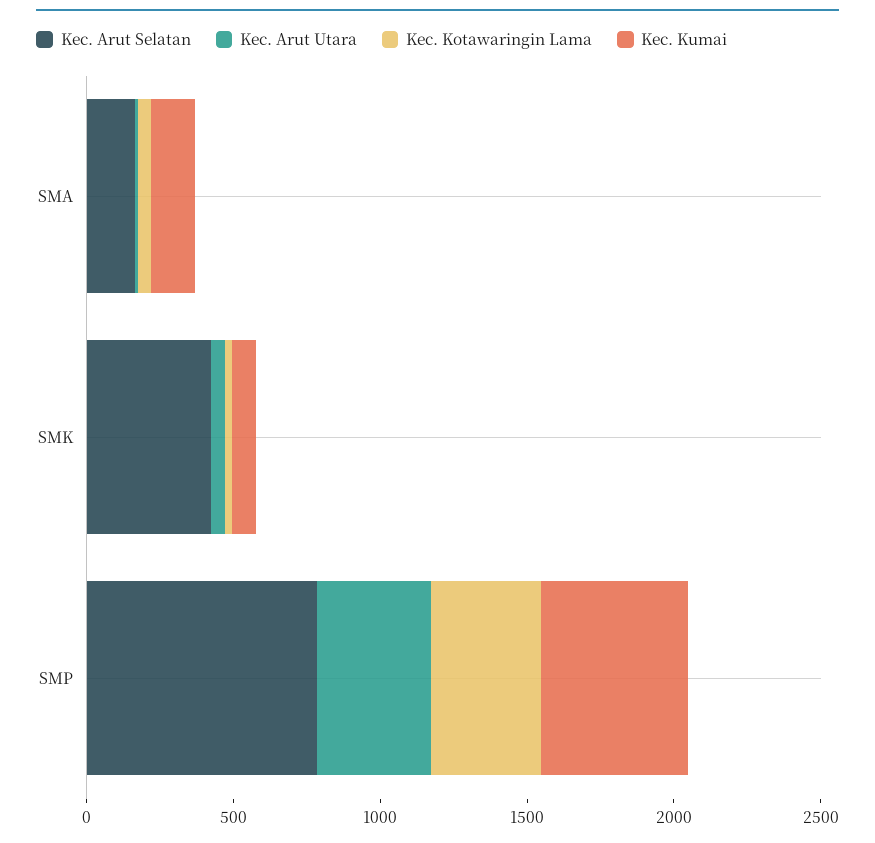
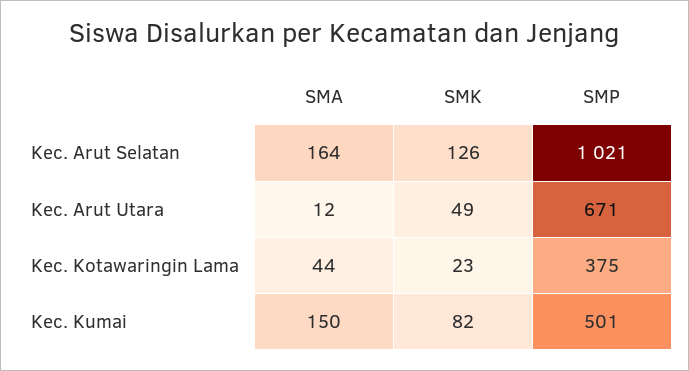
  {
    "Kec. Arut Selatan": {
      "SMA": 164,
-     "SMK": 400,
+     "SMK": 126,
-     "SMP": 800
+     "SMP": 1021
    },
    "Kec. Arut Utara": {
      "SMA": 12,
      "SMK": 49,
-     "SMP": 400
+     "SMP": 671
    },
    "Kec. Kotawaringin Lama": {
      "SMA": 44,
      "SMK": 23,
      "SMP": 375
    },
    "Kec. Kumai": {
      "SMA": 150,
      "SMK": 82,
      "SMP": 501
    }
  }

